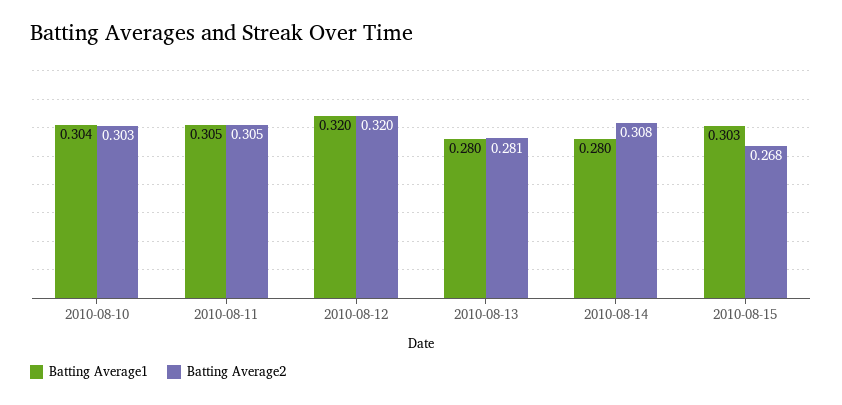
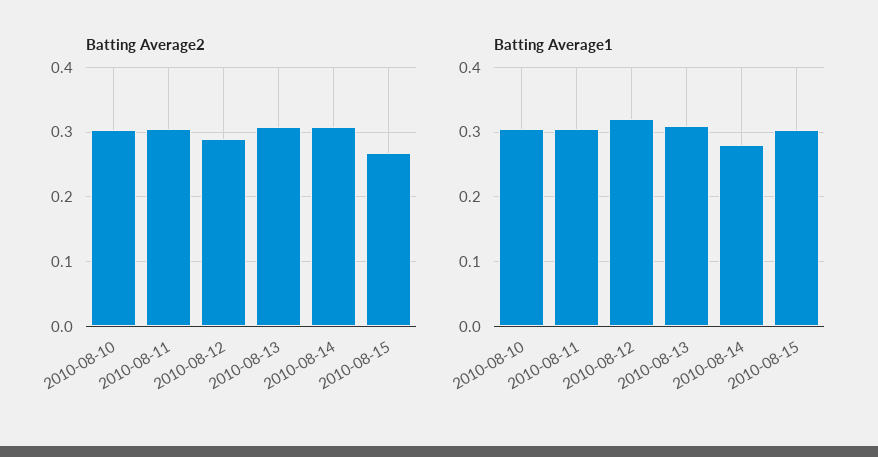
  {
    "Batting Average1": {
      "2010-08-10": 0.304,
      "2010-08-11": 0.305,
      "2010-08-12": 0.32,
-     "2010-08-13": 0.28,
+     "2010-08-13": 0.31,
      "2010-08-14": 0.28,
      "2010-08-15": 0.303
    },
    "Batting Average2": {
      "2010-08-10": 0.303,
      "2010-08-11": 0.305,
-     "2010-08-12": 0.32,
+     "2010-08-12": 0.29,
-     "2010-08-13": 0.281,
+     "2010-08-13": 0.31,
      "2010-08-14": 0.308,
      "2010-08-15": 0.268
    }
  }

